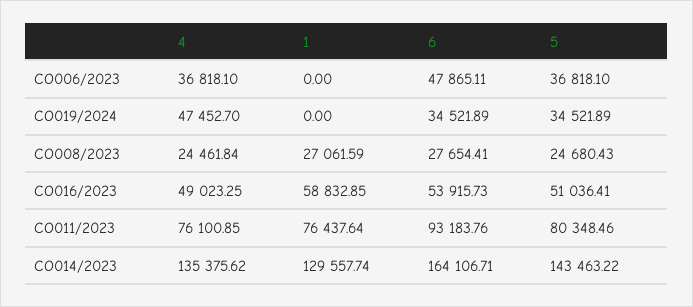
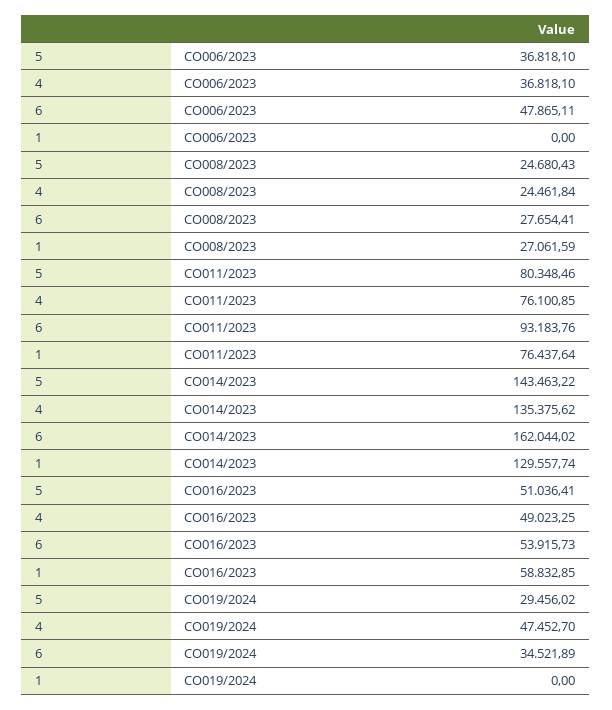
  {
    "4": {
      "CO006/2023": 36818.1,
      "CO019/2024": 47452.7,
      "CO008/2023": 24461.84,
      "CO016/2023": 49023.25,
      "CO011/2023": 76100.85,
      "CO014/2023": 135375.62
    },
    "1": {
      "CO006/2023": 0,
      "CO019/2024": 0,
      "CO008/2023": 27061.59,
      "CO016/2023": 58832.85,
      "CO011/2023": 76437.64,
      "CO014/2023": 129557.74
    },
    "6": {
      "CO006/2023": 47865.11,
      "CO019/2024": 34521.89,
      "CO008/2023": 27654.41,
      "CO016/2023": 53915.73,
      "CO011/2023": 93183.76,
-     "CO014/2023": 164106.71
+     "CO014/2023": 162044.02
    },
    "5": {
      "CO006/2023": 36818.1,
-     "CO019/2024": 34521.89,
+     "CO019/2024": 29456.02,
      "CO008/2023": 24680.43,
      "CO016/2023": 51036.41,
      "CO011/2023": 80348.46,
      "CO014/2023": 143463.22
    }
  }

